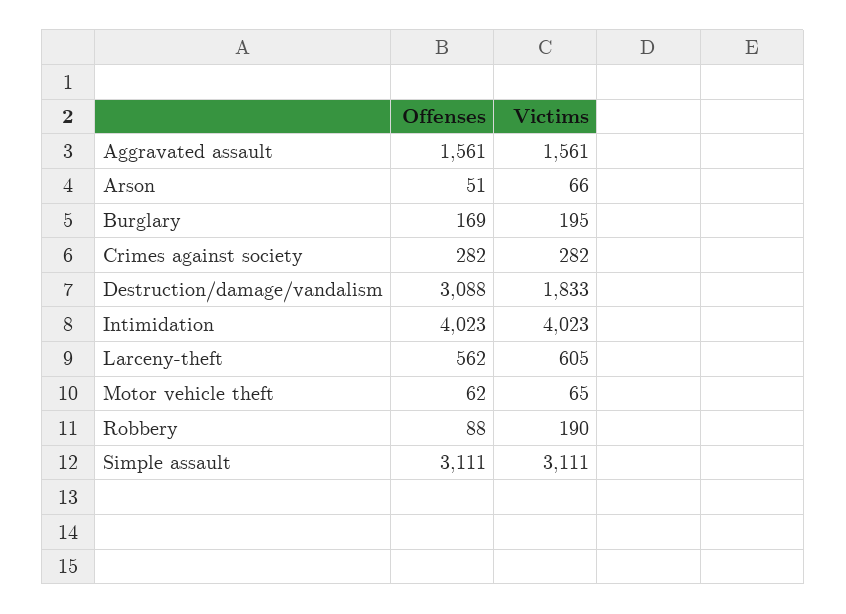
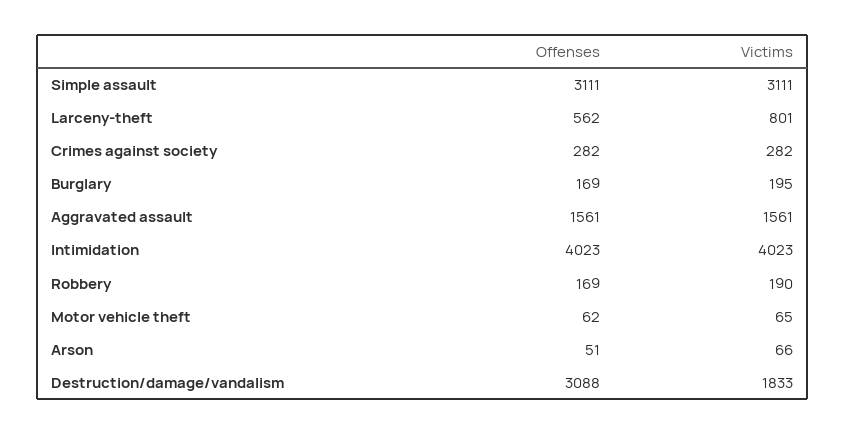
  {
    "Offenses": {
      "Aggravated assault": 1561,
      "Arson": 51,
      "Burglary": 169,
      "Crimes against society": 282,
      "Destruction/damage/vandalism": 3088,
      "Intimidation": 4023,
      "Larceny-theft": 562,
      "Motor vehicle theft": 62,
-     "Robbery": 88,
+     "Robbery": 169,
      "Simple assault": 3111
    },
    "Victims": {
      "Aggravated assault": 1561,
      "Arson": 66,
      "Burglary": 195,
      "Crimes against society": 282,
      "Destruction/damage/vandalism": 1833,
      "Intimidation": 4023,
-     "Larceny-theft": 605,
+     "Larceny-theft": 801,
      "Motor vehicle theft": 65,
      "Robbery": 190,
      "Simple assault": 3111
    }
  }

